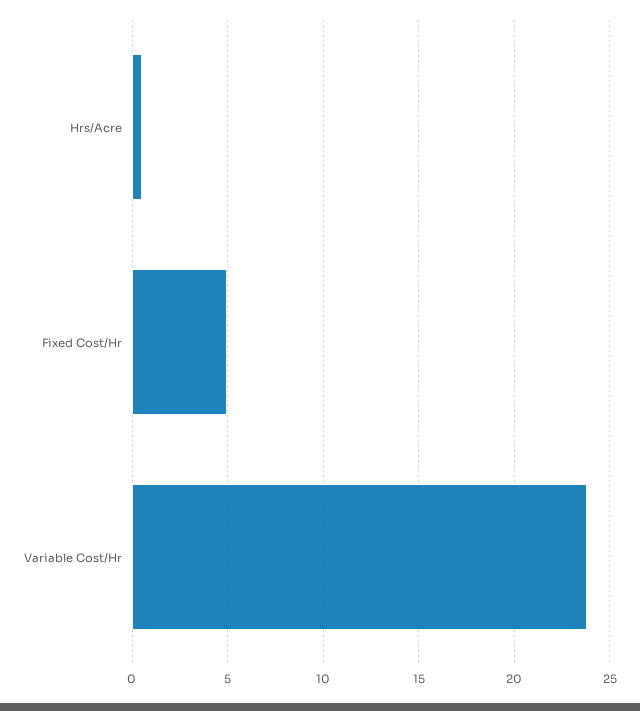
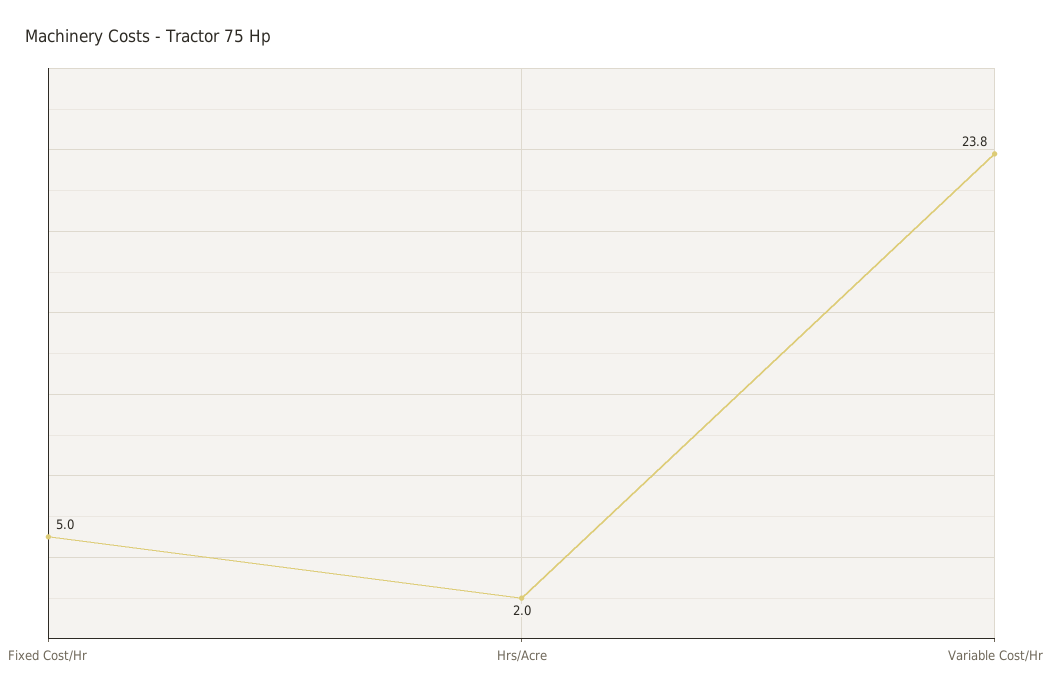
  {
-   "Hrs/Acre": 0.5,
+   "Hrs/Acre": 2,
    "Fixed Cost/Hr": 5,
    "Variable Cost/Hr": 23.8
  }

